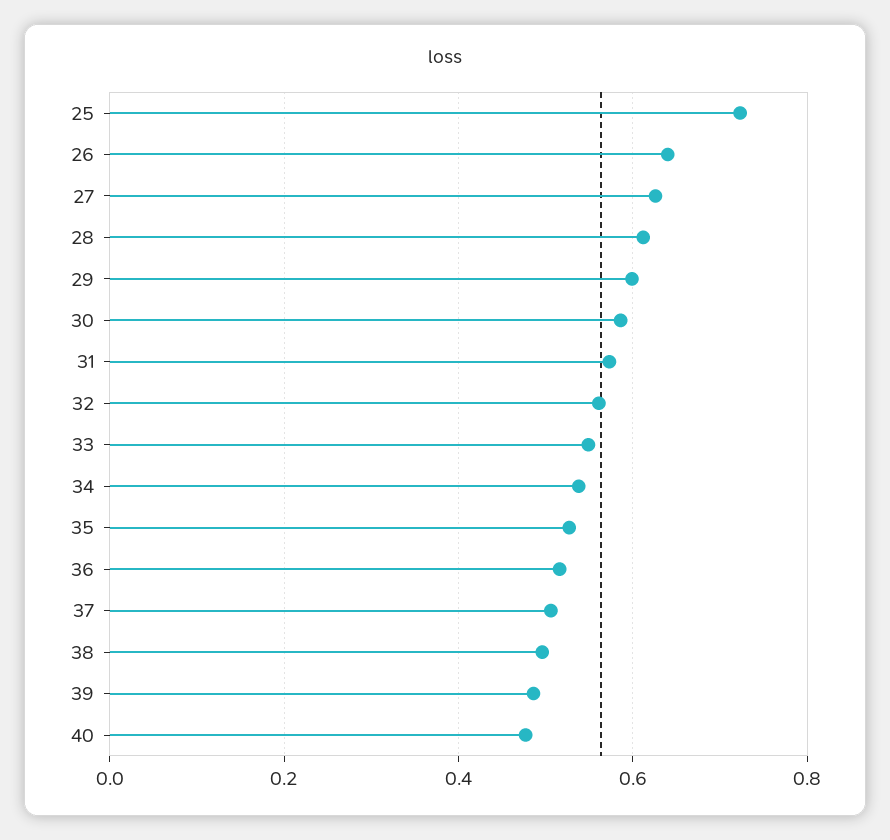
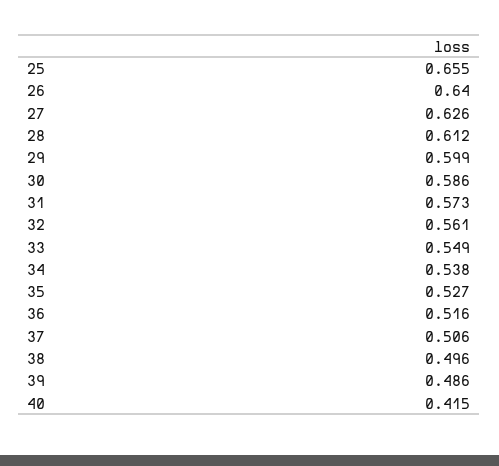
  {
-   "25": 0.72,
+   "25": 0.655,
    "26": 0.64,
    "27": 0.626,
    "28": 0.612,
    "29": 0.599,
    "30": 0.586,
    "31": 0.573,
    "32": 0.561,
    "33": 0.549,
    "34": 0.538,
    "35": 0.527,
    "36": 0.516,
    "37": 0.506,
    "38": 0.496,
    "39": 0.486,
-   "40": 0.48
+   "40": 0.415
  }

